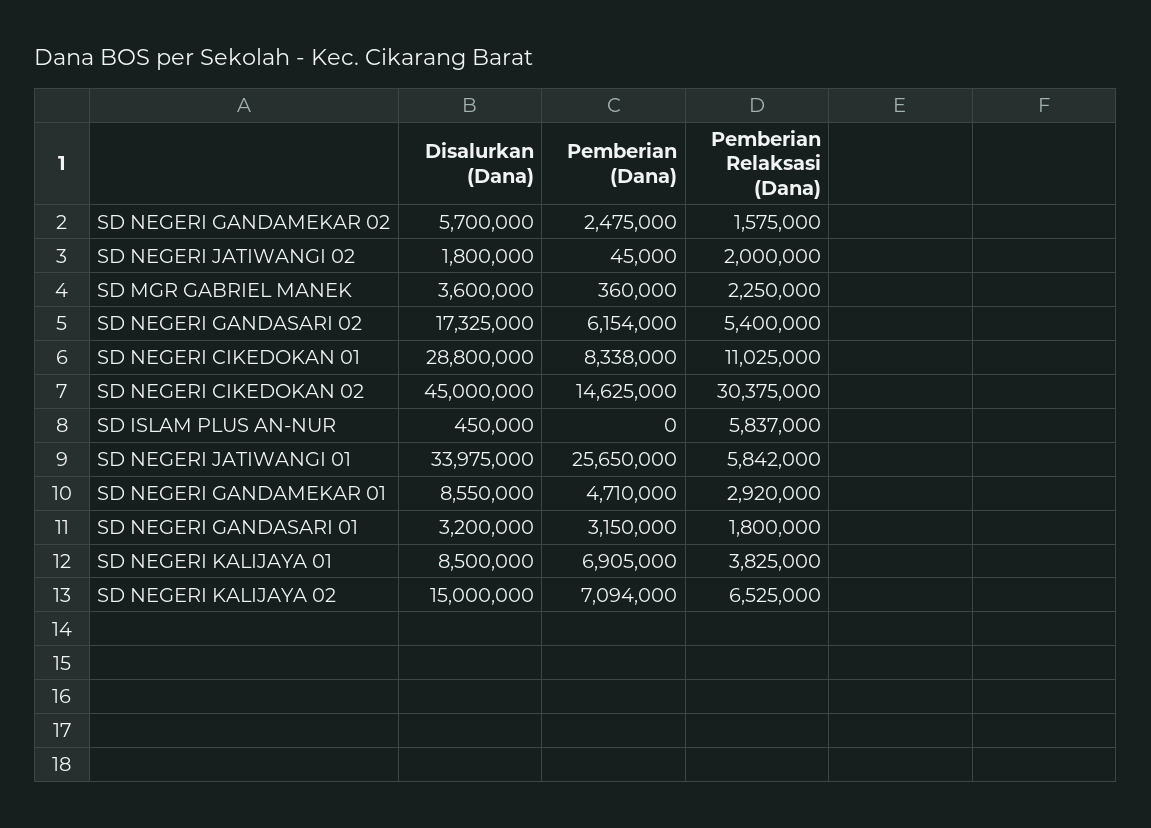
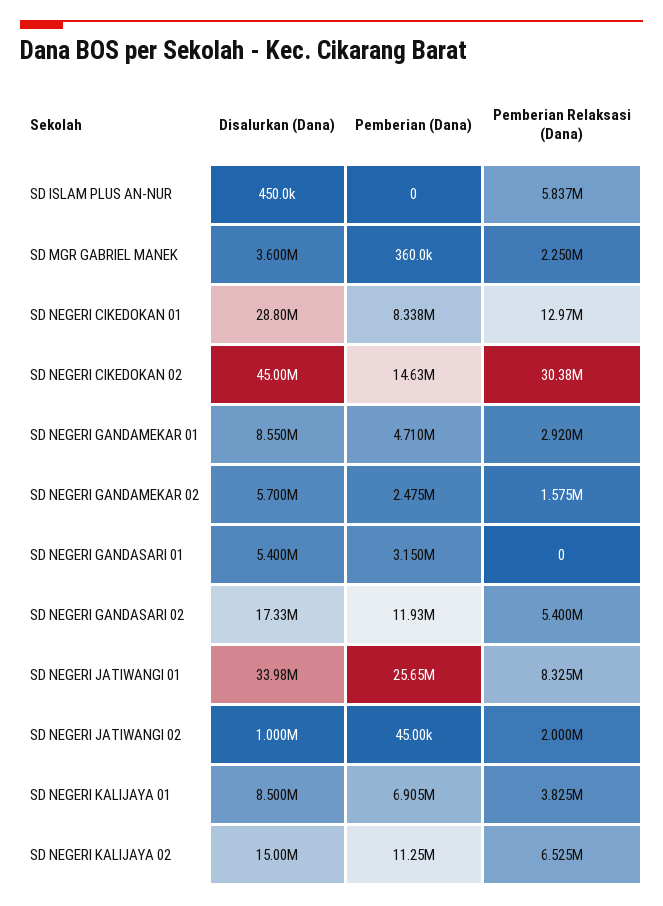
  {
    "Disalurkan (Dana)": {
      "SD NEGERI GANDAMEKAR 02": 5700000,
-     "SD NEGERI JATIWANGI 02": 1800000,
+     "SD NEGERI JATIWANGI 02": 1000000,
      "SD MGR GABRIEL MANEK": 3600000,
      "SD NEGERI GANDASARI 02": 17325000,
      "SD NEGERI CIKEDOKAN 01": 28800000,
      "SD NEGERI CIKEDOKAN 02": 45000000,
      "SD ISLAM PLUS AN-NUR": 450000,
      "SD NEGERI JATIWANGI 01": 33975000,
      "SD NEGERI GANDAMEKAR 01": 8550000,
-     "SD NEGERI GANDASARI 01": 3200000,
+     "SD NEGERI GANDASARI 01": 5400000,
      "SD NEGERI KALIJAYA 01": 8500000,
      "SD NEGERI KALIJAYA 02": 15000000
    },
    "Pemberian (Dana)": {
      "SD NEGERI GANDAMEKAR 02": 2475000,
      "SD NEGERI JATIWANGI 02": 45000,
      "SD MGR GABRIEL MANEK": 360000,
-     "SD NEGERI GANDASARI 02": 6154000,
+     "SD NEGERI GANDASARI 02": 11930000,
      "SD NEGERI CIKEDOKAN 01": 8338000,
      "SD NEGERI CIKEDOKAN 02": 14625000,
      "SD ISLAM PLUS AN-NUR": 0,
      "SD NEGERI JATIWANGI 01": 25650000,
      "SD NEGERI GANDAMEKAR 01": 4710000,
      "SD NEGERI GANDASARI 01": 3150000,
      "SD NEGERI KALIJAYA 01": 6905000,
-     "SD NEGERI KALIJAYA 02": 7094000
+     "SD NEGERI KALIJAYA 02": 11250000
    },
    "Pemberian Relaksasi (Dana)": {
      "SD NEGERI GANDAMEKAR 02": 1575000,
      "SD NEGERI JATIWANGI 02": 2000000,
      "SD MGR GABRIEL MANEK": 2250000,
      "SD NEGERI GANDASARI 02": 5400000,
-     "SD NEGERI CIKEDOKAN 01": 11025000,
+     "SD NEGERI CIKEDOKAN 01": 12970000,
      "SD NEGERI CIKEDOKAN 02": 30375000,
      "SD ISLAM PLUS AN-NUR": 5837000,
-     "SD NEGERI JATIWANGI 01": 5842000,
+     "SD NEGERI JATIWANGI 01": 8325000,
      "SD NEGERI GANDAMEKAR 01": 2920000,
-     "SD NEGERI GANDASARI 01": 1800000,
+     "SD NEGERI GANDASARI 01": 0,
      "SD NEGERI KALIJAYA 01": 3825000,
      "SD NEGERI KALIJAYA 02": 6525000
    }
  }

